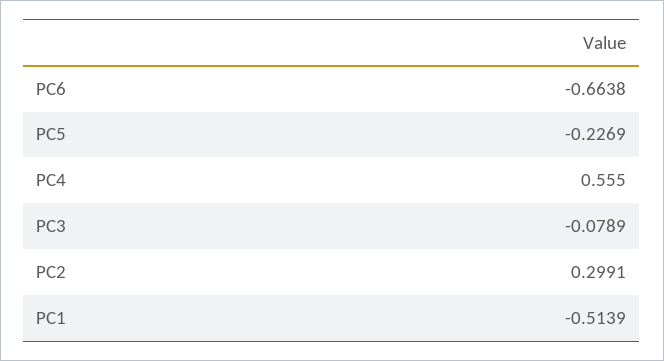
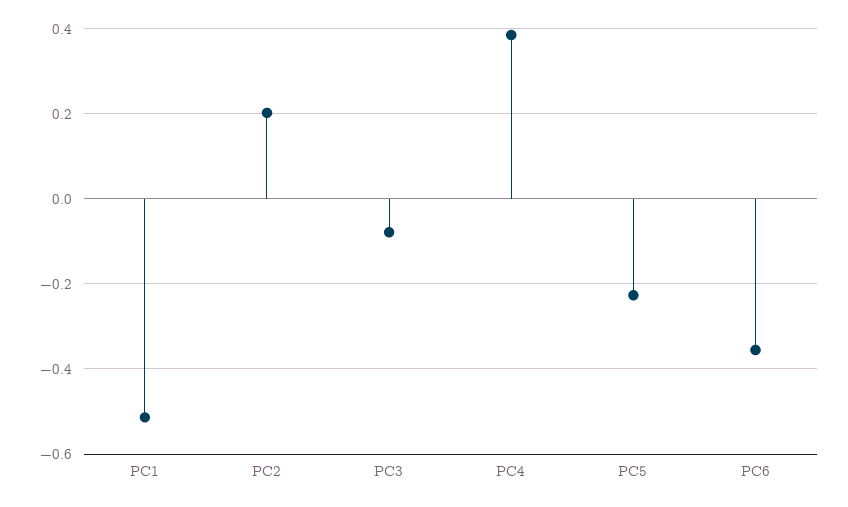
  {
-   "PC6": -0.6638,
+   "PC6": -0.36,
    "PC5": -0.2269,
-   "PC4": 0.555,
+   "PC4": 0.38,
    "PC3": -0.0789,
-   "PC2": 0.2991,
+   "PC2": 0.2,
    "PC1": -0.5139
  }

